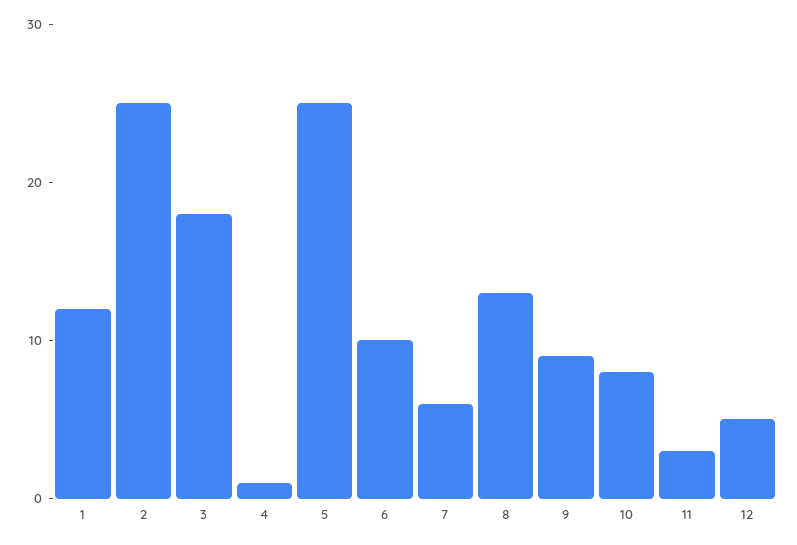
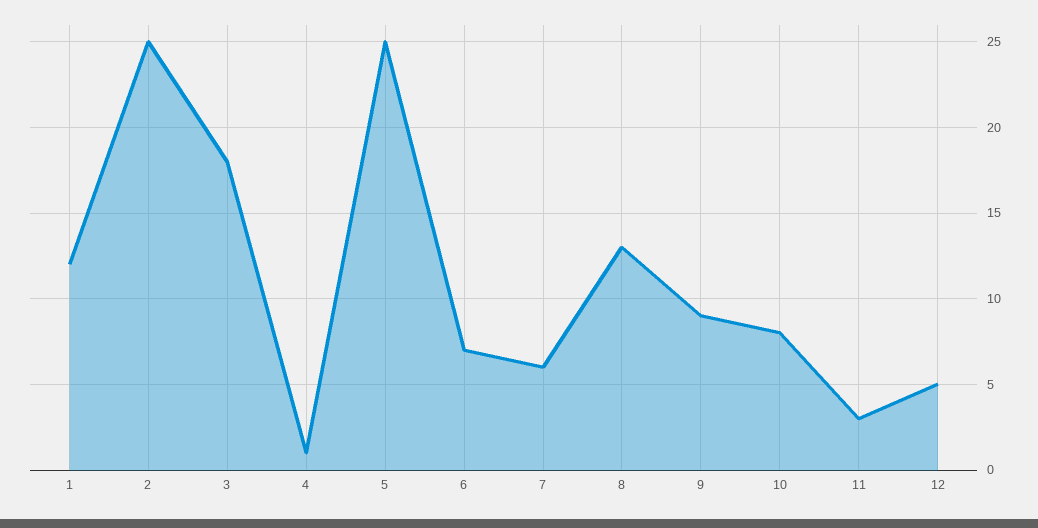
  {
    "1": 12,
    "2": 25,
    "3": 18,
    "4": 1,
    "5": 25,
-   "6": 10,
+   "6": 7,
    "7": 6,
    "8": 13,
    "9": 9,
    "10": 8,
    "11": 3,
    "12": 5
  }

